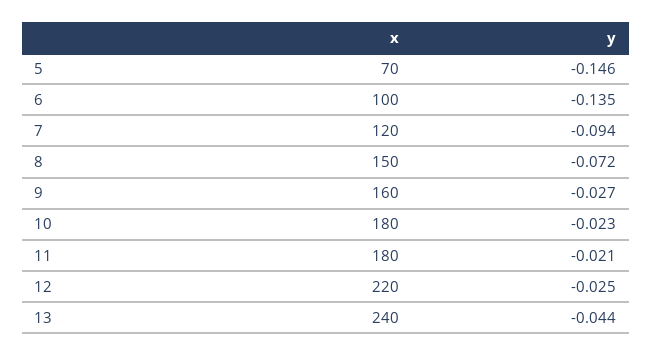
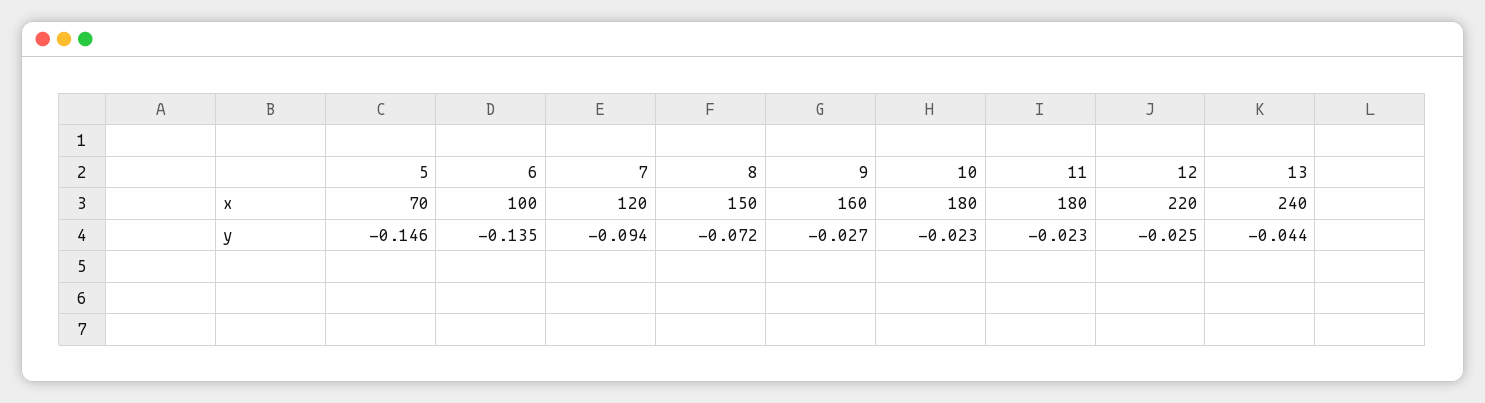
  {
    "x": {
      "5": 70,
      "6": 100,
      "7": 120,
      "8": 150,
      "9": 160,
      "10": 180,
      "11": 180,
      "12": 220,
      "13": 240
    },
    "y": {
      "5": -0.146,
      "6": -0.135,
      "7": -0.094,
      "8": -0.072,
      "9": -0.027,
      "10": -0.023,
-     "11": -0.021,
+     "11": -0.023,
      "12": -0.025,
      "13": -0.044
    }
  }

